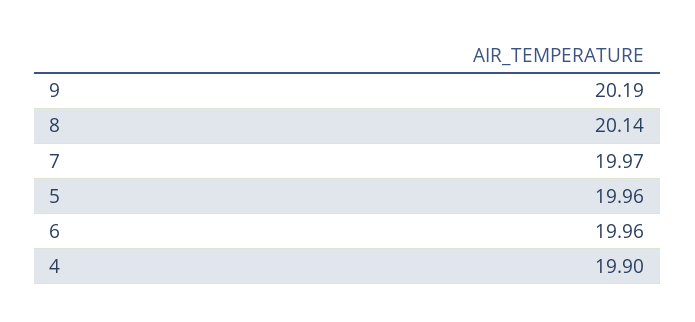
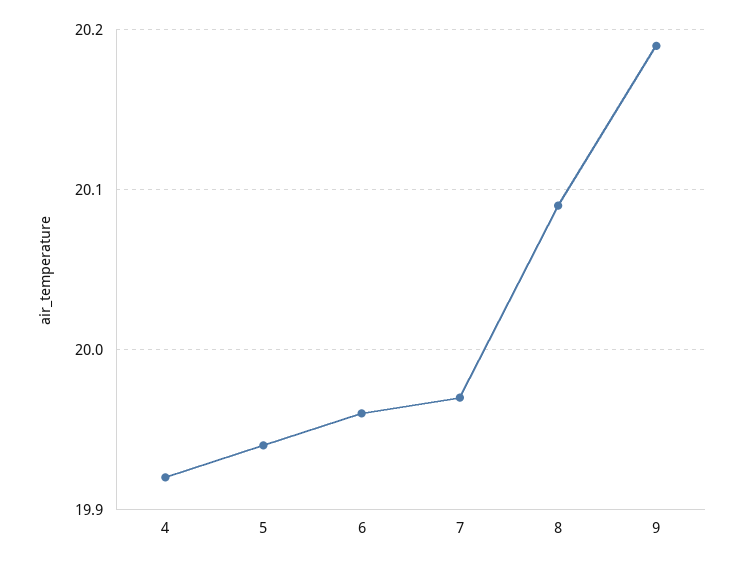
  {
    "9": 20.19,
-   "8": 20.14,
+   "8": 20.09,
    "7": 19.97,
-   "5": 19.96,
+   "5": 19.94,
    "6": 19.96,
-   "4": 19.9
+   "4": 19.92
  }

